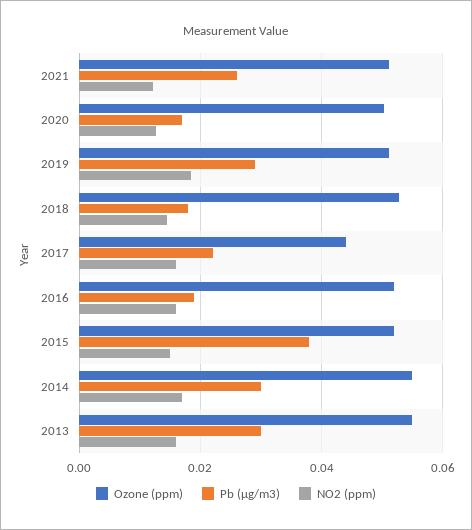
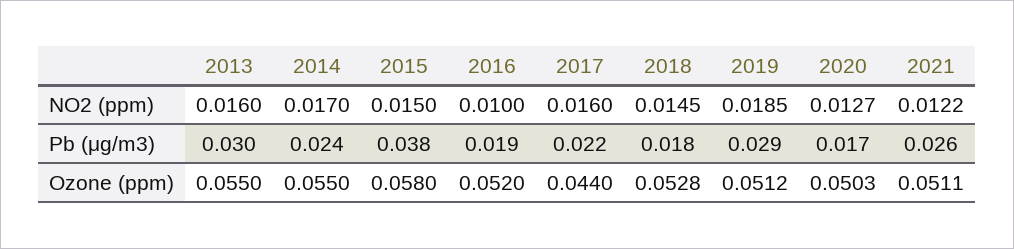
  {
    "Ozone (ppm)": {
      "2021": 0.0511,
      "2020": 0.0503,
      "2019": 0.0512,
      "2018": 0.0528,
      "2017": 0.044,
      "2016": 0.052,
-     "2015": 0.052,
+     "2015": 0.058,
      "2014": 0.055,
      "2013": 0.055
    },
    "Pb (μg/m3)": {
      "2021": 0.026,
      "2020": 0.017,
      "2019": 0.029,
      "2018": 0.018,
      "2017": 0.022,
      "2016": 0.019,
      "2015": 0.038,
-     "2014": 0.03,
+     "2014": 0.024,
      "2013": 0.03
    },
    "NO2 (ppm)": {
      "2021": 0.0122,
      "2020": 0.0127,
      "2019": 0.0185,
      "2018": 0.0145,
      "2017": 0.016,
-     "2016": 0.016,
+     "2016": 0.01,
      "2015": 0.015,
      "2014": 0.017,
      "2013": 0.016
    }
  }

